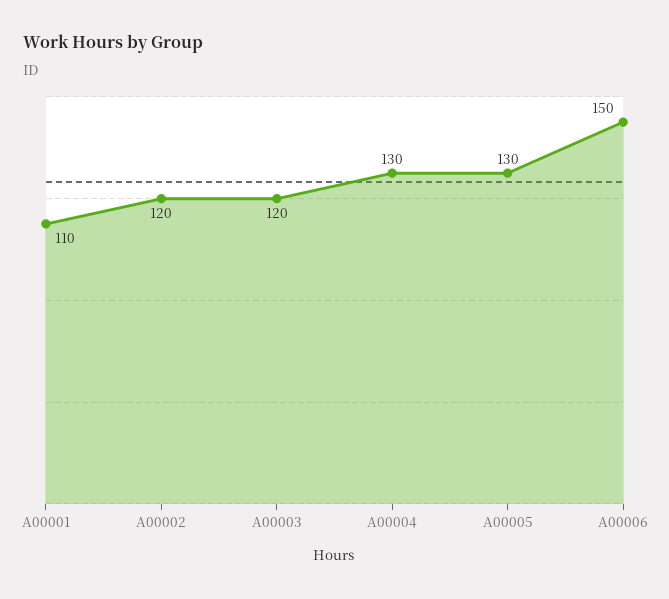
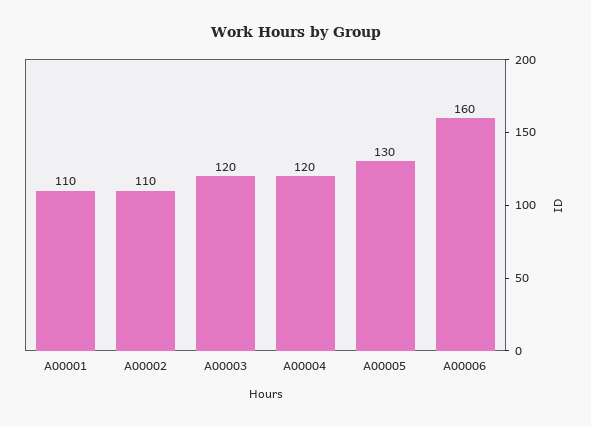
  {
    "A00001": 110,
-   "A00002": 120,
+   "A00002": 110,
    "A00003": 120,
-   "A00004": 130,
+   "A00004": 120,
    "A00005": 130,
-   "A00006": 150
+   "A00006": 160
  }

